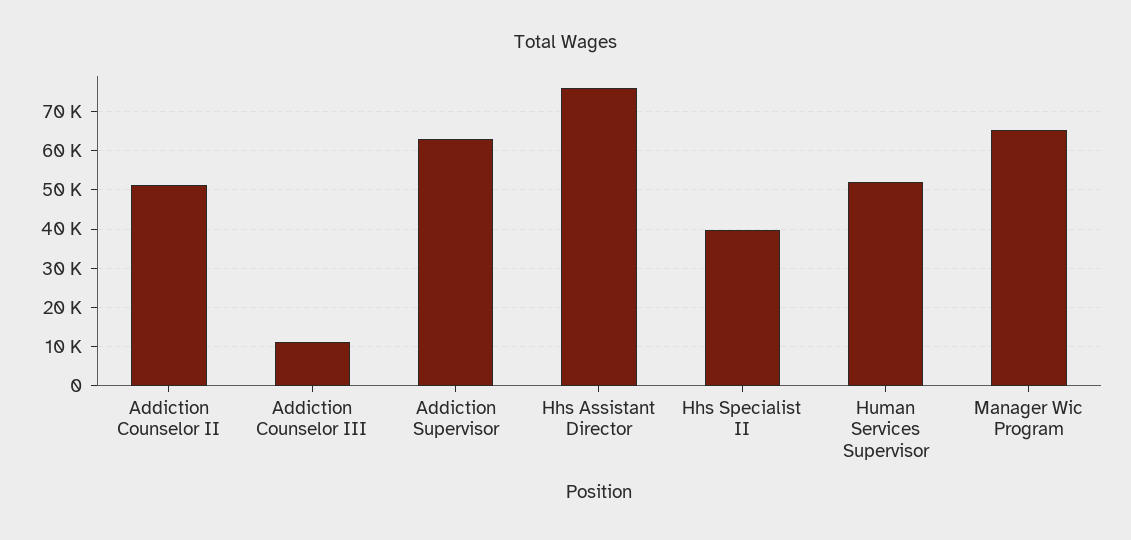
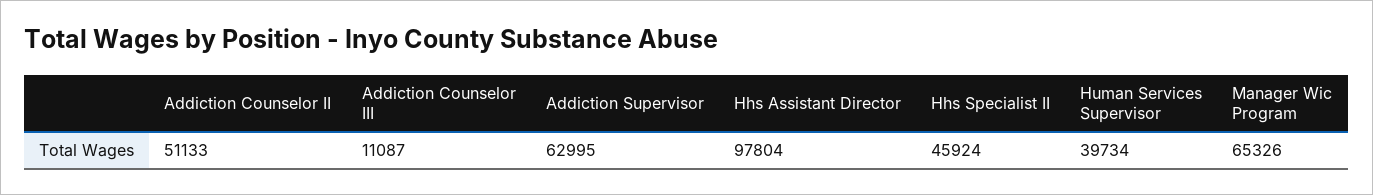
  {
    "Addiction Counselor II": 51133,
    "Addiction Counselor III": 11087,
    "Addiction Supervisor": 62995,
-   "Hhs Assistant Director": 76000,
+   "Hhs Assistant Director": 97804,
-   "Hhs Specialist II": 40000,
+   "Hhs Specialist II": 45924,
-   "Human Services Supervisor": 52000,
+   "Human Services Supervisor": 39734,
    "Manager Wic Program": 65326
  }

